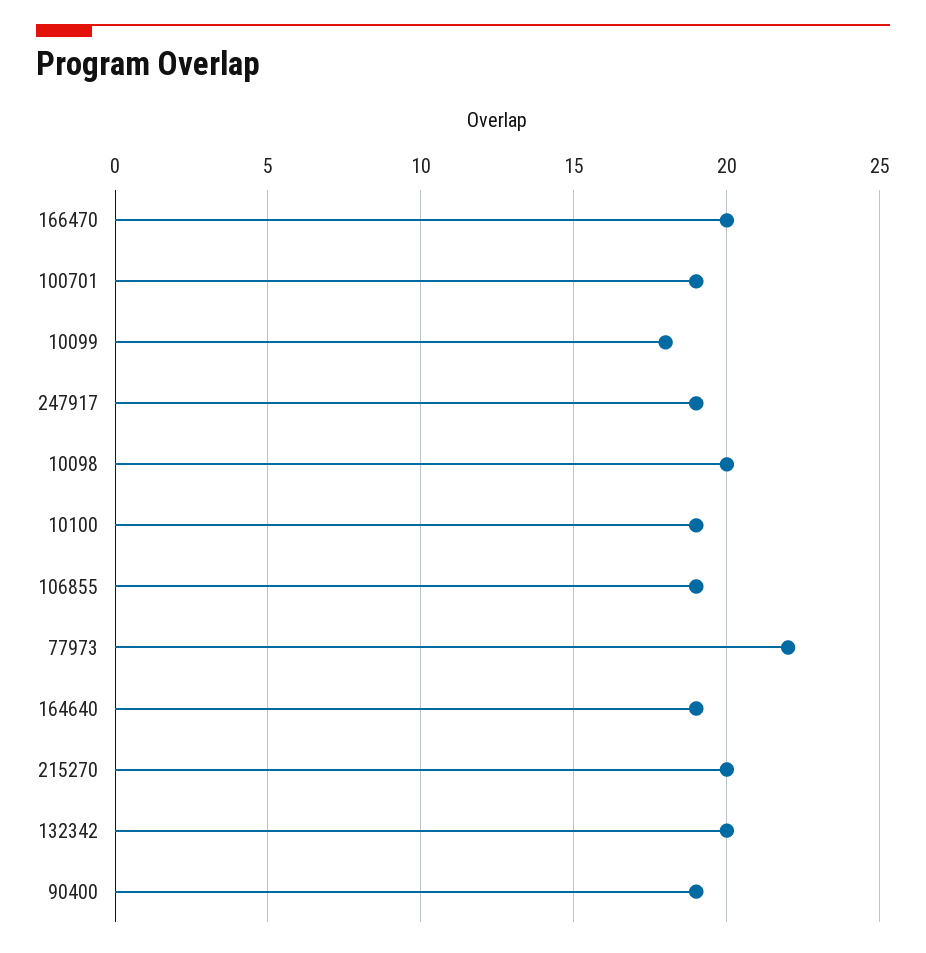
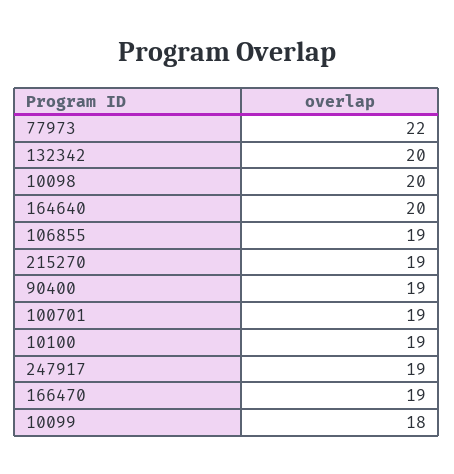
  {
-   "166470": 20,
+   "166470": 19,
    "100701": 19,
    "10099": 18,
    "247917": 19,
    "10098": 20,
    "10100": 19,
    "106855": 19,
    "77973": 22,
-   "164640": 19,
+   "164640": 20,
-   "215270": 20,
+   "215270": 19,
    "132342": 20,
    "90400": 19
  }

